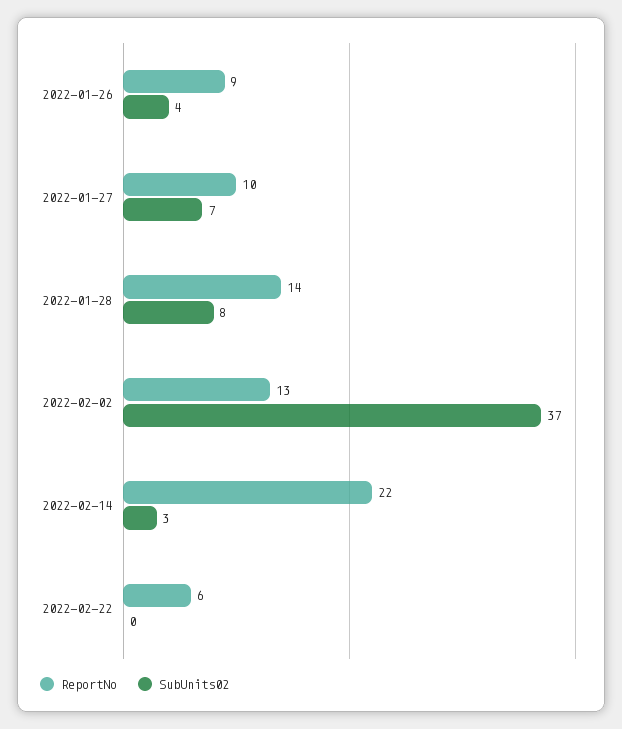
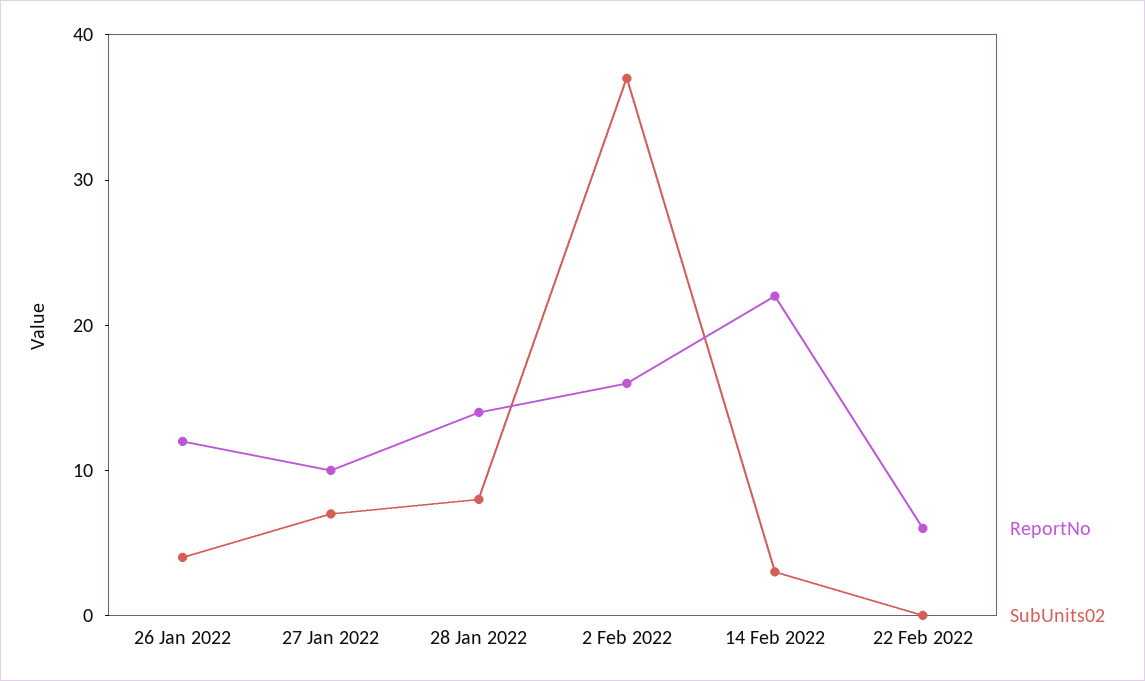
  {
    "ReportNo": {
-     "2022-01-26": 9,
+     "2022-01-26": 12,
      "2022-01-27": 10,
      "2022-01-28": 14,
-     "2022-02-02": 13,
+     "2022-02-02": 16,
      "2022-02-14": 22,
      "2022-02-22": 6
    },
    "SubUnits02": {
      "2022-01-26": 4,
      "2022-01-27": 7,
      "2022-01-28": 8,
      "2022-02-02": 37,
      "2022-02-14": 3,
      "2022-02-22": 0
    }
  }

